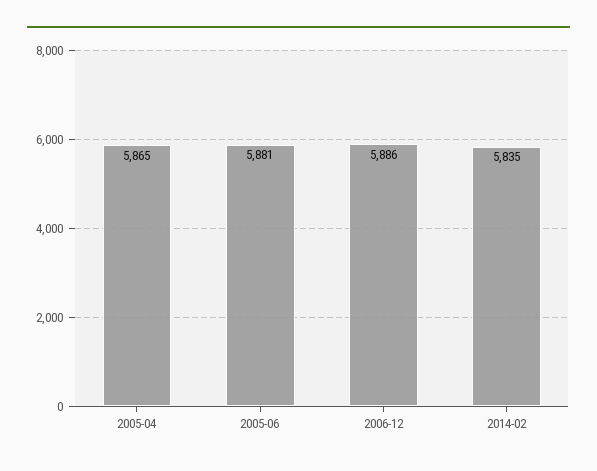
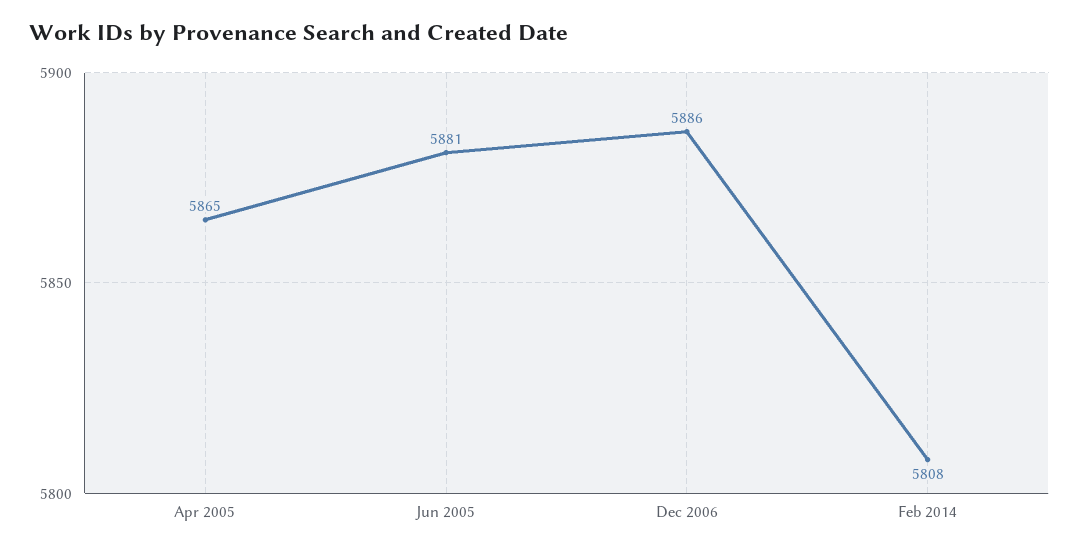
  {
    "2005-04": 5865,
    "2005-06": 5881,
    "2006-12": 5886,
-   "2014-02": 5835
+   "2014-02": 5808
  }

